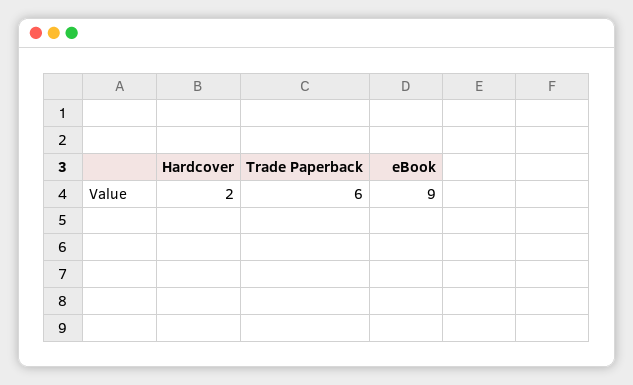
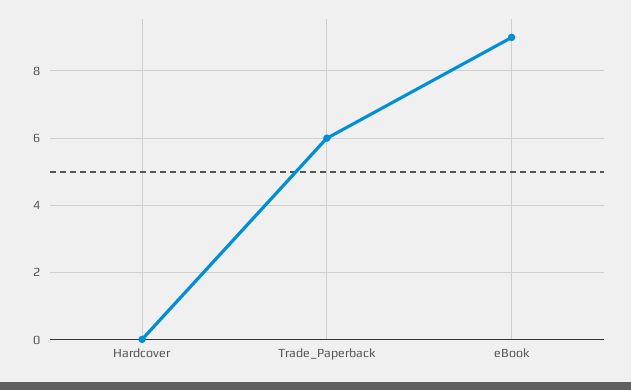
  {
-   "Hardcover": 2,
+   "Hardcover": 0,
    "Trade Paperback": 6,
    "eBook": 9
  }

